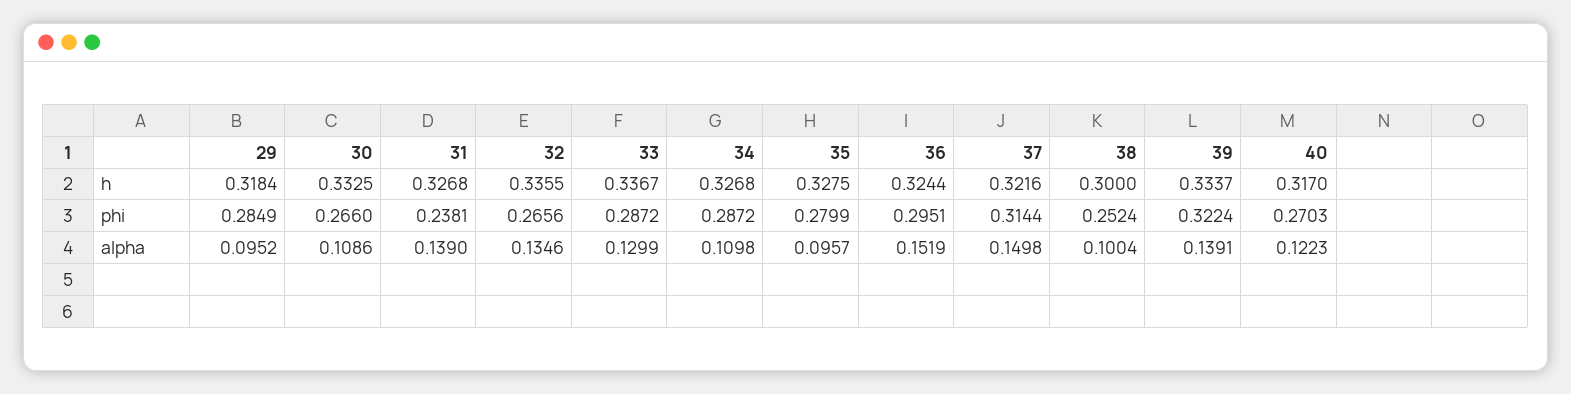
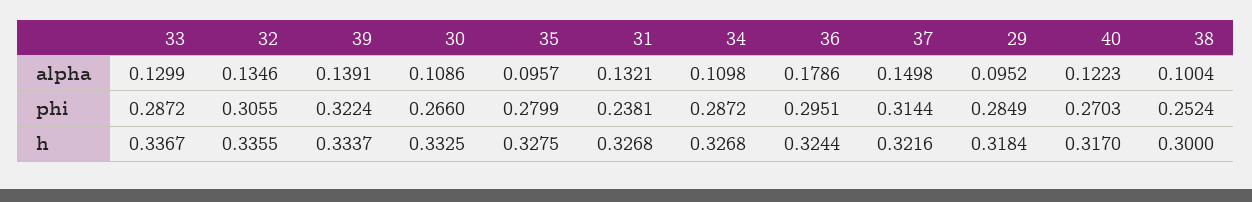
  {
    "29": {
      "h": 0.3184,
      "phi": 0.2849,
      "alpha": 0.0952
    },
    "30": {
      "h": 0.3325,
      "phi": 0.266,
      "alpha": 0.1086
    },
    "31": {
      "h": 0.3268,
      "phi": 0.2381,
-     "alpha": 0.139
+     "alpha": 0.1321
    },
    "32": {
      "h": 0.3355,
-     "phi": 0.2656,
+     "phi": 0.3055,
      "alpha": 0.1346
    },
    "33": {
      "h": 0.3367,
      "phi": 0.2872,
      "alpha": 0.1299
    },
    "34": {
      "h": 0.3268,
      "phi": 0.2872,
      "alpha": 0.1098
    },
    "35": {
      "h": 0.3275,
      "phi": 0.2799,
      "alpha": 0.0957
    },
    "36": {
      "h": 0.3244,
      "phi": 0.2951,
-     "alpha": 0.1519
+     "alpha": 0.1786
    },
    "37": {
      "h": 0.3216,
      "phi": 0.3144,
      "alpha": 0.1498
    },
    "38": {
      "h": 0.3,
      "phi": 0.2524,
      "alpha": 0.1004
    },
    "39": {
      "h": 0.3337,
      "phi": 0.3224,
      "alpha": 0.1391
    },
    "40": {
      "h": 0.317,
      "phi": 0.2703,
      "alpha": 0.1223
    }
  }

